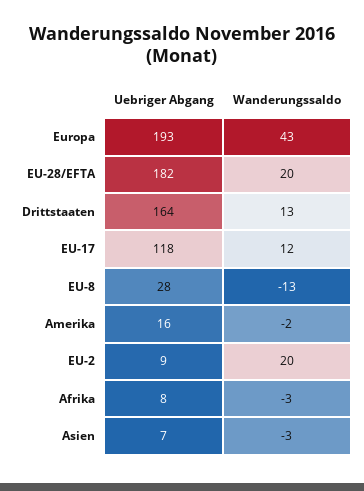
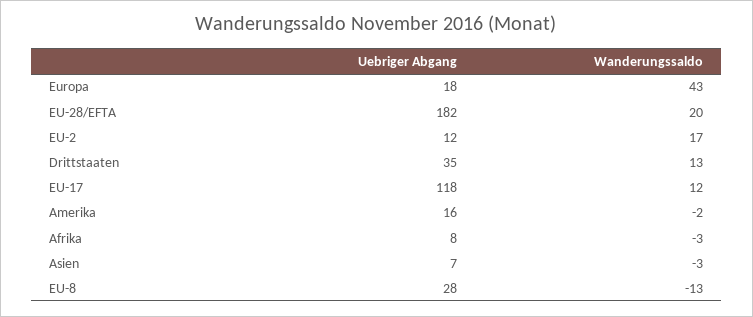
  {
    "Uebriger Abgang": {
-     "Europa": 193,
+     "Europa": 18,
      "EU-28/EFTA": 182,
-     "Drittstaaten": 164,
+     "Drittstaaten": 35,
      "EU-17": 118,
      "EU-8": 28,
      "Amerika": 16,
-     "EU-2": 9,
+     "EU-2": 12,
      "Afrika": 8,
      "Asien": 7
    },
    "Wanderungssaldo": {
      "Europa": 43,
      "EU-28/EFTA": 20,
      "Drittstaaten": 13,
      "EU-17": 12,
      "EU-8": -13,
      "Amerika": -2,
-     "EU-2": 20,
+     "EU-2": 17,
      "Afrika": -3,
      "Asien": -3
    }
  }

